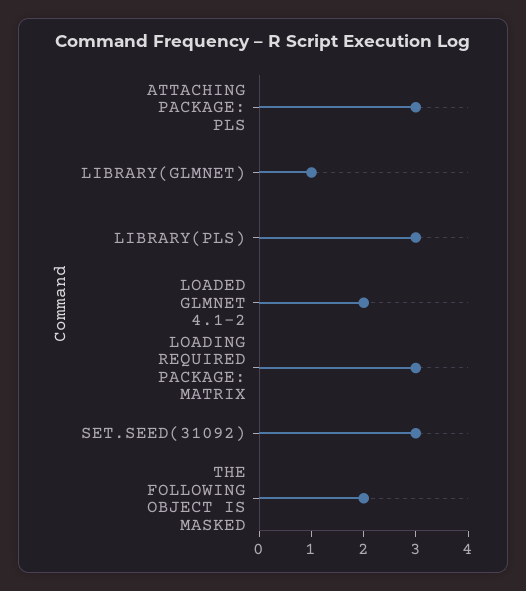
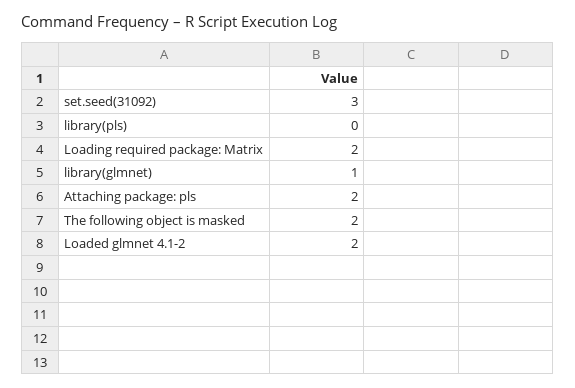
  {
-   "ATTACHING PACKAGE: PLS": 3,
+   "ATTACHING PACKAGE: PLS": 2,
    "LIBRARY(GLMNET)": 1,
-   "LIBRARY(PLS)": 3,
+   "LIBRARY(PLS)": 0,
    "LOADED GLMNET 4.1-2": 2,
-   "LOADING REQUIRED PACKAGE: MATRIX": 3,
+   "LOADING REQUIRED PACKAGE: MATRIX": 2,
    "SET.SEED(31092)": 3,
    "THE FOLLOWING OBJECT IS MASKED": 2
  }

